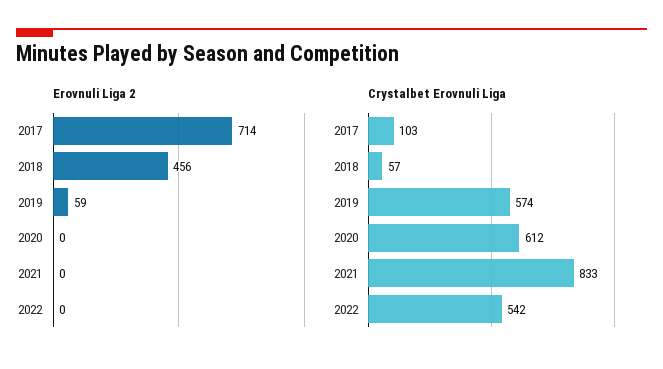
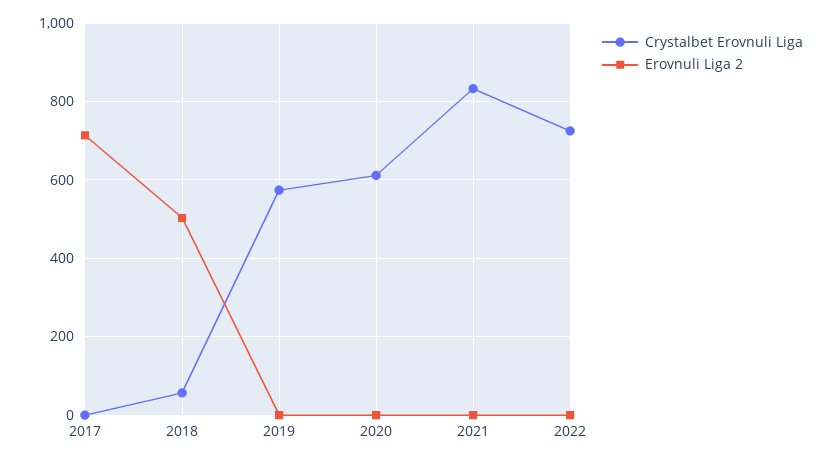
  {
    "Erovnuli Liga 2": {
      "2017": 714,
-     "2018": 456,
+     "2018": 500,
-     "2019": 59,
+     "2019": 0,
      "2020": 0,
      "2021": 0,
      "2022": 0
    },
    "Crystalbet Erovnuli Liga": {
-     "2017": 103,
+     "2017": 0,
      "2018": 57,
      "2019": 574,
      "2020": 612,
      "2021": 833,
-     "2022": 542
+     "2022": 720
    }
  }

